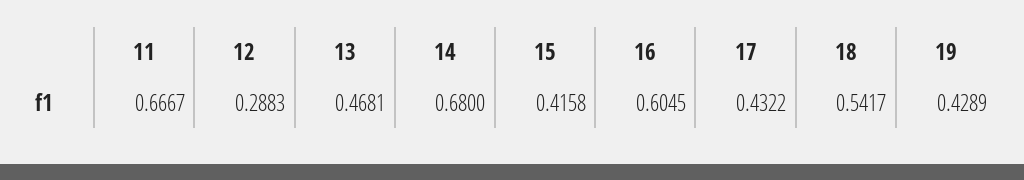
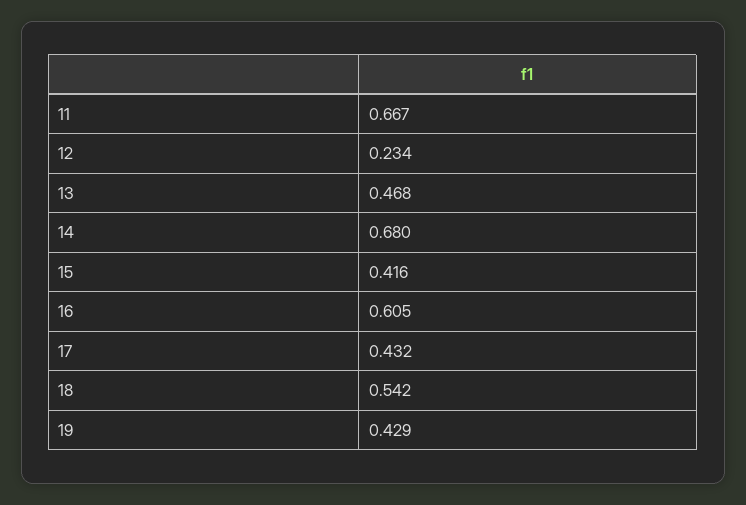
  {
    "11": 0.6667,
-   "12": 0.2883,
+   "12": 0.234,
    "13": 0.4681,
    "14": 0.68,
    "15": 0.4158,
    "16": 0.6045,
    "17": 0.4322,
    "18": 0.5417,
    "19": 0.4289
  }

